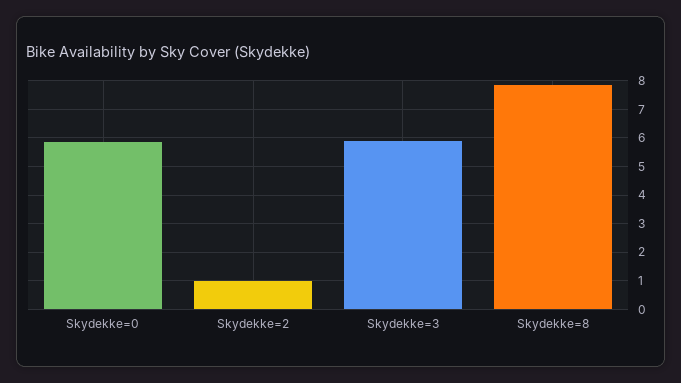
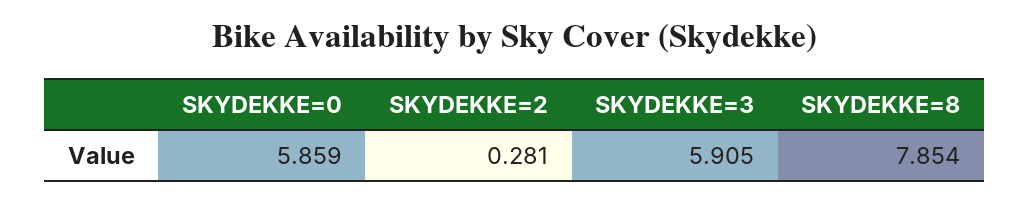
  {
    "Skydekke=0": 5.859,
-   "Skydekke=2": 1,
+   "Skydekke=2": 0.281,
    "Skydekke=3": 5.905,
    "Skydekke=8": 7.854
  }

